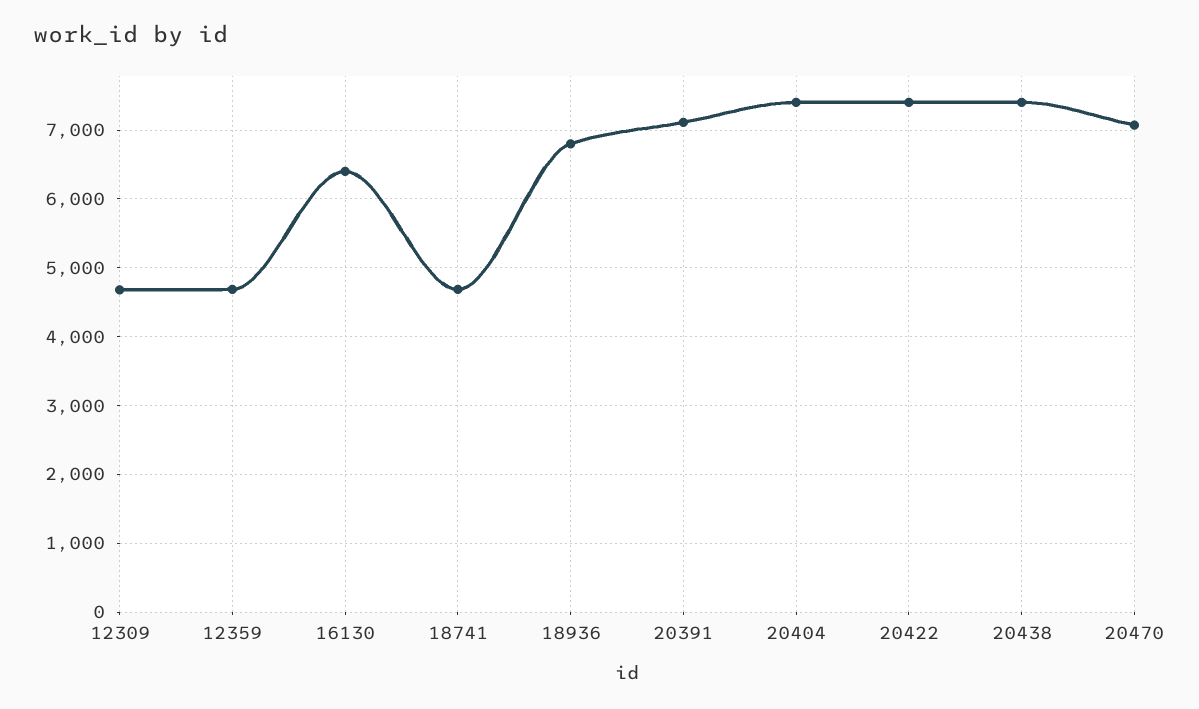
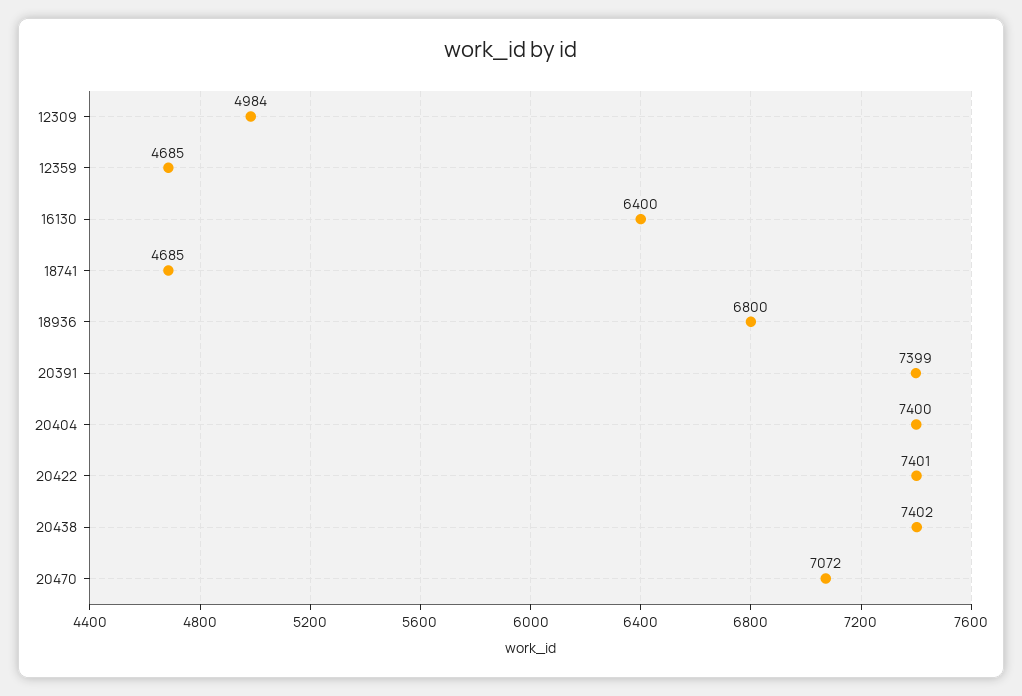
  {
-   "12309": 4700,
+   "12309": 4984,
    "12359": 4685,
    "16130": 6400,
    "18741": 4685,
    "18936": 6800,
-   "20391": 7100,
+   "20391": 7399,
    "20404": 7400,
    "20422": 7401,
    "20438": 7402,
    "20470": 7072
  }

